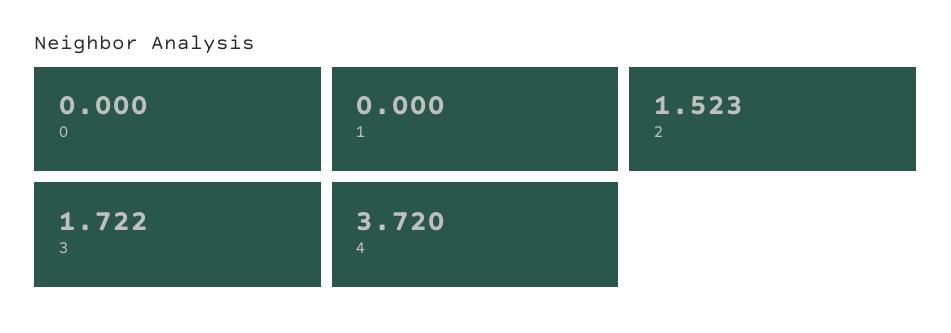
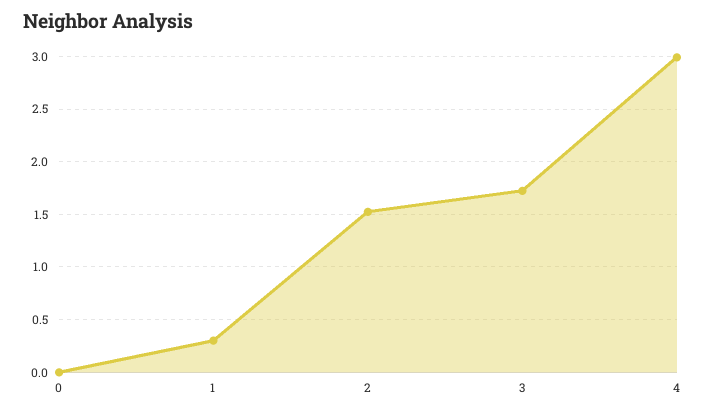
  {
    "0": 0,
-   "1": 0,
+   "1": 0.3,
    "2": 1.523,
    "3": 1.722,
-   "4": 3.72
+   "4": 3
  }

